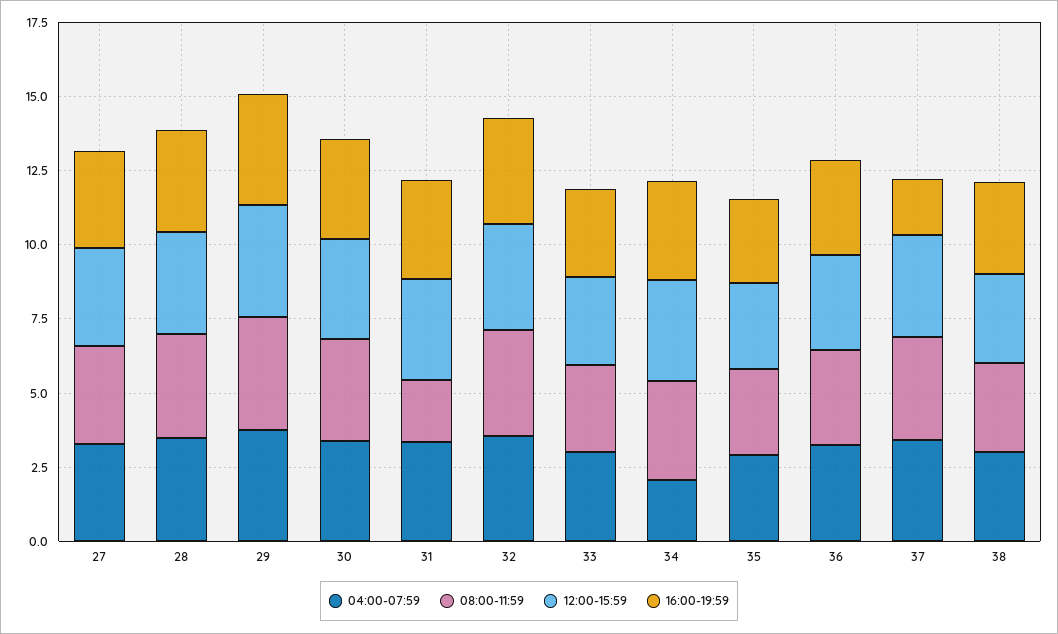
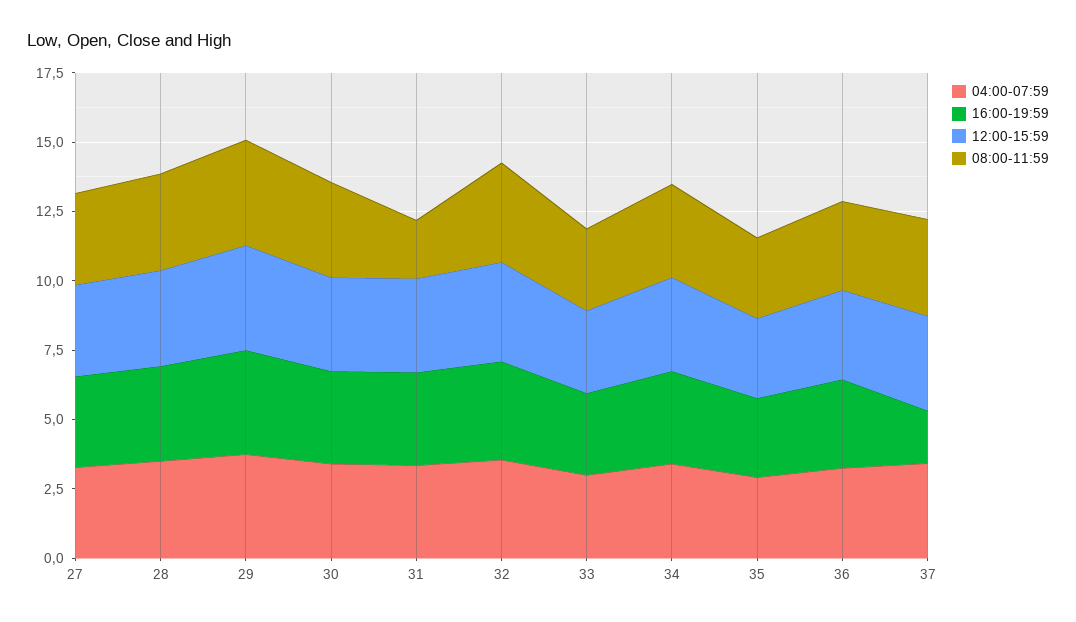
  {
    "04:00-07:59": {
      "27": 3.5,
      "28": 3.5,
      "29": 4,
      "30": 3.5,
      "31": 3.5,
      "32": 3.5,
      "33": 3,
-     "34": 2,
+     "34": 3.5,
      "35": 3,
      "36": 3.5,
-     "37": 3.5,
+     "37": 3.5
-     "38": 3
    },
    "08:00-11:59": {
      "27": 3.5,
      "28": 3.5,
      "29": 4,
      "30": 3.5,
      "31": 2,
      "32": 3.5,
      "33": 3,
      "34": 3.5,
      "35": 3,
      "36": 3,
-     "37": 3.5,
+     "37": 3.5
-     "38": 3
    },
    "12:00-15:59": {
      "27": 3.5,
      "28": 3.5,
      "29": 4,
      "30": 3.5,
      "31": 3.5,
      "32": 3.5,
      "33": 3,
      "34": 3.5,
      "35": 3,
      "36": 3,
-     "37": 3.5,
+     "37": 3.5
-     "38": 3
    },
    "16:00-19:59": {
      "27": 3.5,
      "28": 3.5,
      "29": 4,
      "30": 3.5,
      "31": 3.5,
      "32": 3.5,
      "33": 3,
      "34": 3.5,
      "35": 3,
      "36": 3,
-     "37": 2,
+     "37": 2
-     "38": 3
    }
  }

